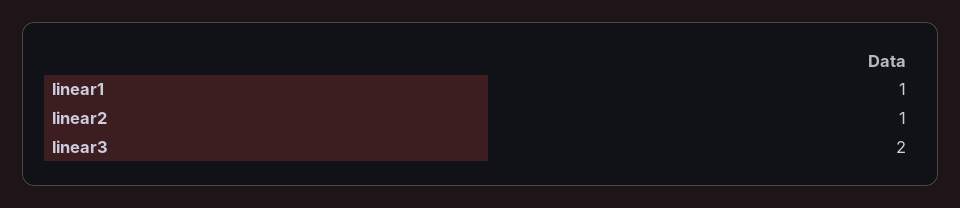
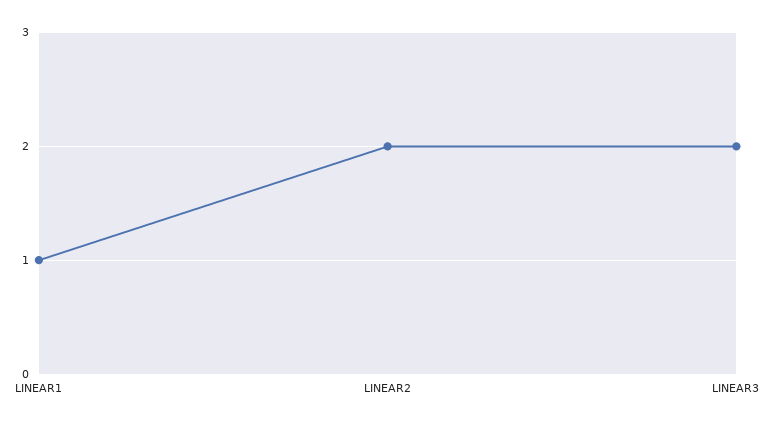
  {
    "linear1": 1,
-   "linear2": 1,
+   "linear2": 2,
    "linear3": 2
  }

